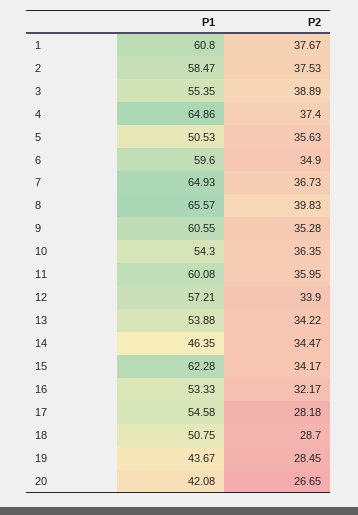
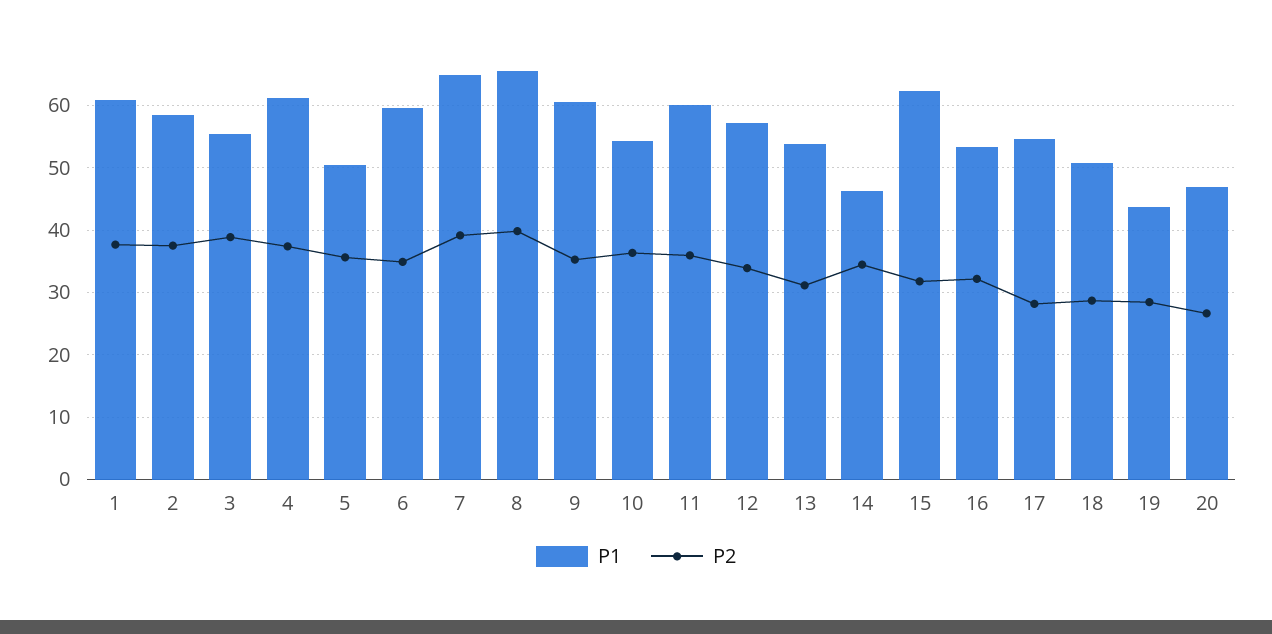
  {
    "P1": {
      "1": 60.8,
      "2": 58.47,
      "3": 55.35,
-     "4": 64.86,
+     "4": 61,
      "5": 50.53,
      "6": 59.6,
      "7": 64.93,
      "8": 65.57,
      "9": 60.55,
      "10": 54.3,
      "11": 60.08,
      "12": 57.21,
      "13": 53.88,
      "14": 46.35,
      "15": 62.28,
      "16": 53.33,
      "17": 54.58,
      "18": 50.75,
      "19": 43.67,
-     "20": 42.08
+     "20": 47
    },
    "P2": {
      "1": 37.67,
      "2": 37.53,
      "3": 38.89,
      "4": 37.4,
      "5": 35.63,
      "6": 34.9,
-     "7": 36.73,
+     "7": 39,
      "8": 39.83,
      "9": 35.28,
      "10": 36.35,
      "11": 35.95,
      "12": 33.9,
-     "13": 34.22,
+     "13": 31,
      "14": 34.47,
-     "15": 34.17,
+     "15": 32,
      "16": 32.17,
      "17": 28.18,
      "18": 28.7,
      "19": 28.45,
      "20": 26.65
    }
  }

